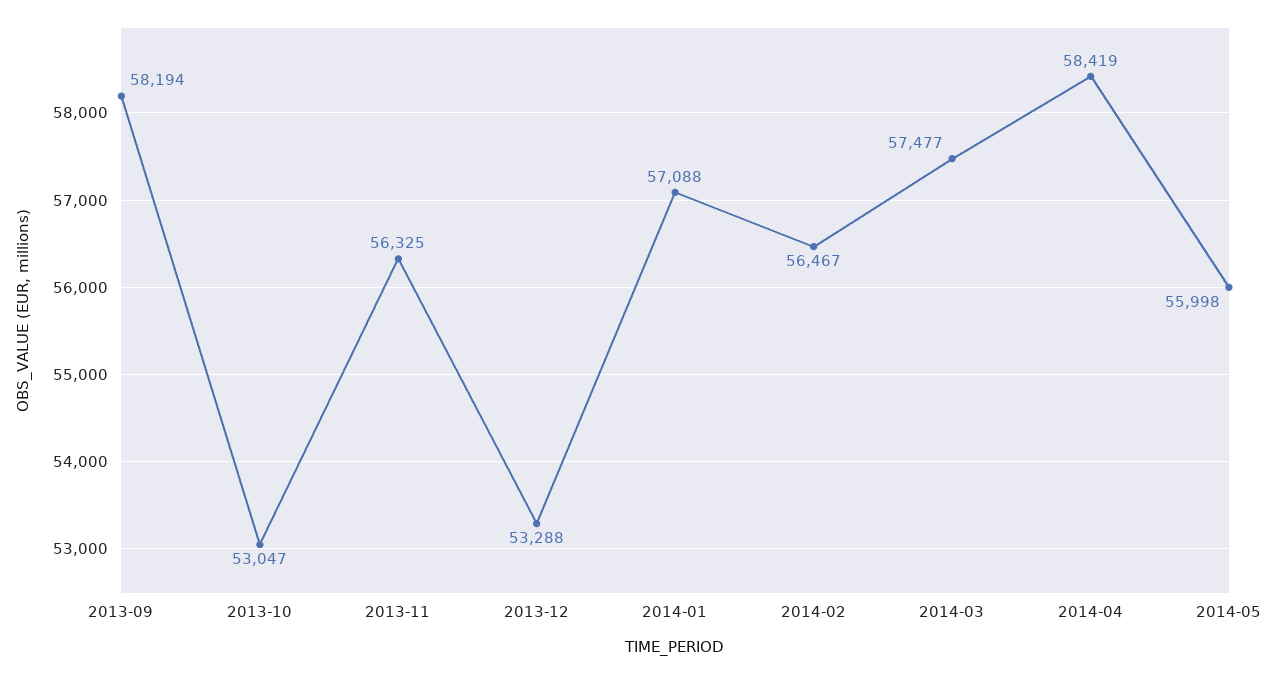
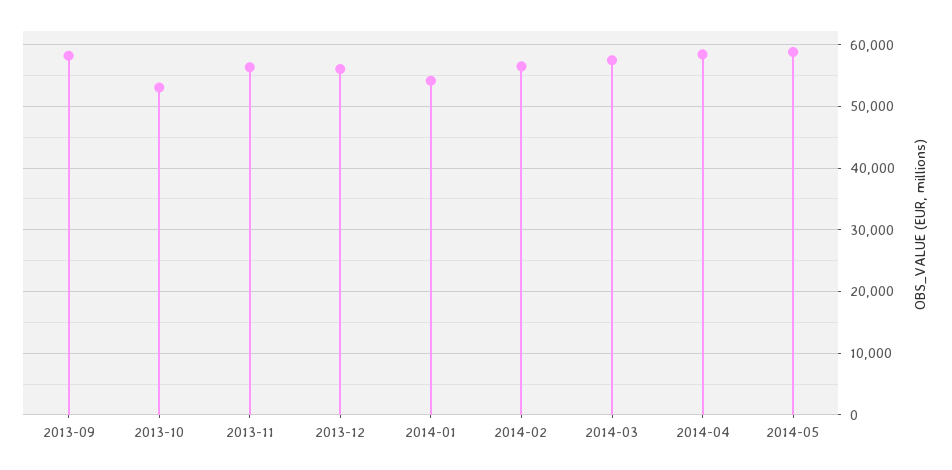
  {
    "2013-09": 58194,
    "2013-10": 53047,
    "2013-11": 56325,
-   "2013-12": 53288,
+   "2013-12": 56000,
-   "2014-01": 57088,
+   "2014-01": 54000,
    "2014-02": 56467,
    "2014-03": 57477,
    "2014-04": 58419,
-   "2014-05": 55998
+   "2014-05": 59000
  }

